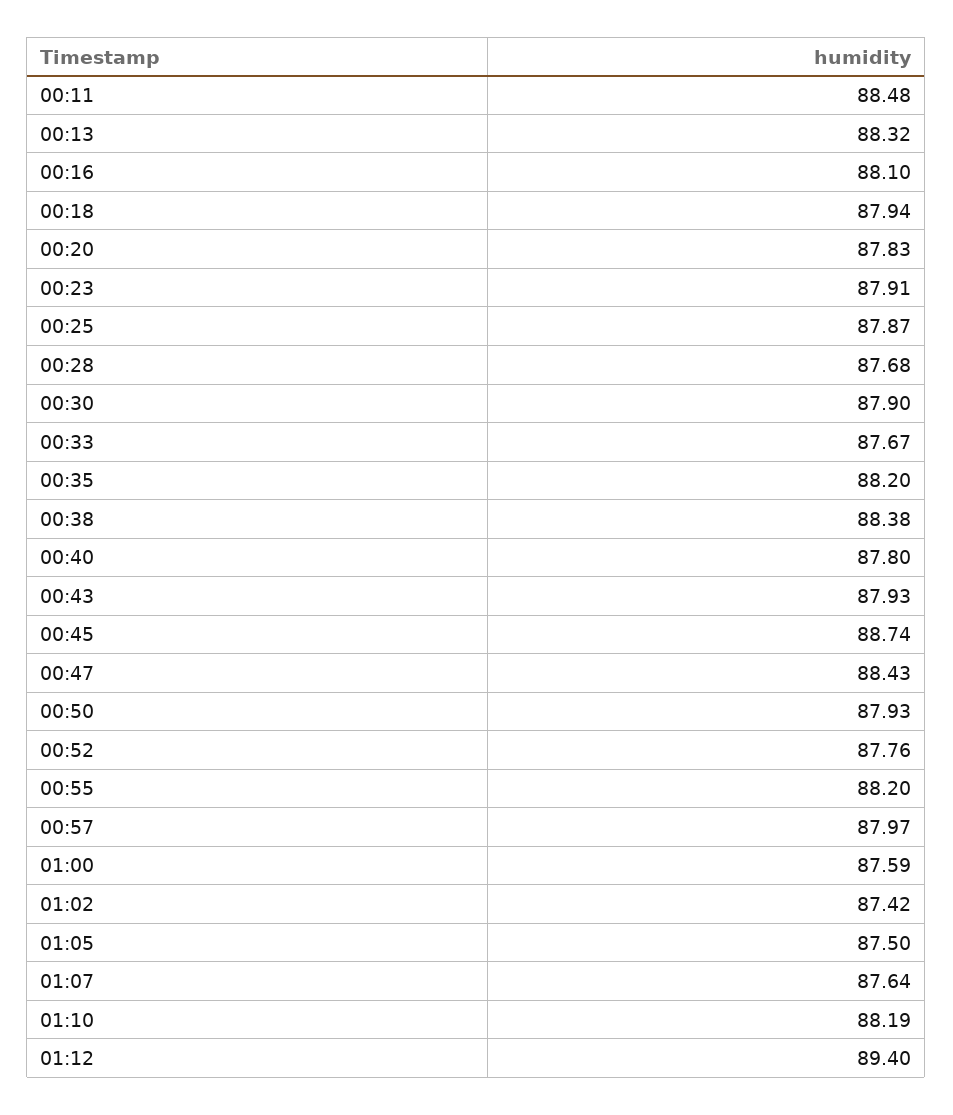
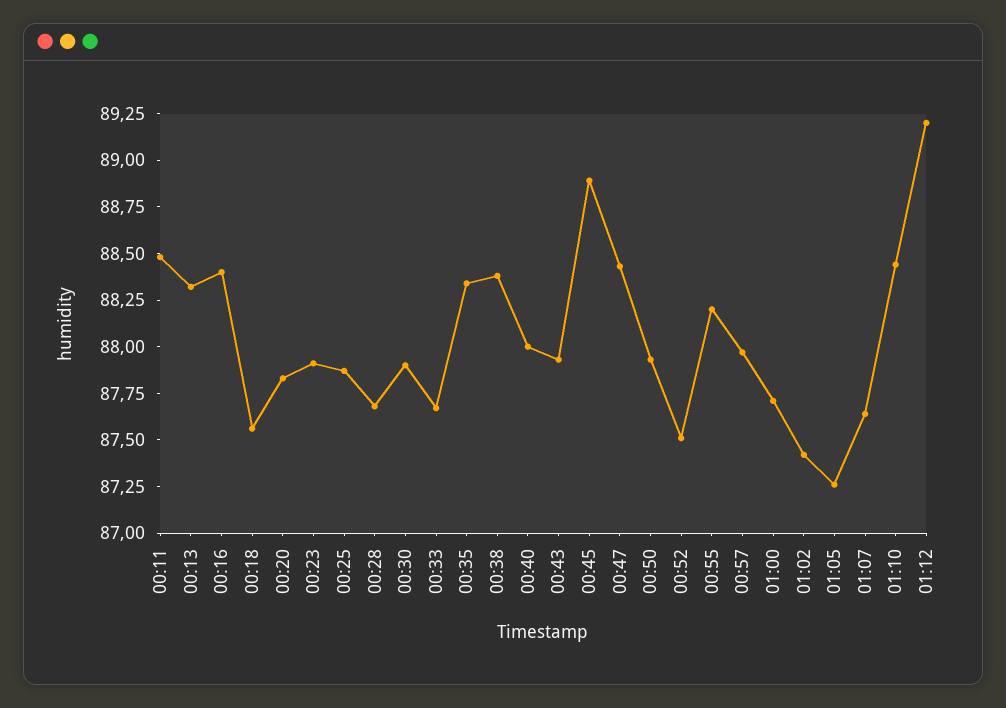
  {
    "00:11": 88.48,
    "00:13": 88.32,
-   "00:16": 88.1,
+   "00:16": 88.4,
-   "00:18": 87.94,
+   "00:18": 87.55,
    "00:20": 87.83,
    "00:23": 87.91,
    "00:25": 87.87,
    "00:28": 87.68,
    "00:30": 87.9,
    "00:33": 87.67,
-   "00:35": 88.2,
+   "00:35": 88.35,
    "00:38": 88.38,
-   "00:40": 87.8,
+   "00:40": 88,
    "00:43": 87.93,
-   "00:45": 88.74,
+   "00:45": 88.9,
    "00:47": 88.43,
    "00:50": 87.93,
-   "00:52": 87.76,
+   "00:52": 87.5,
    "00:55": 88.2,
    "00:57": 87.97,
-   "01:00": 87.59,
+   "01:00": 87.7,
    "01:02": 87.42,
-   "01:05": 87.5,
+   "01:05": 87.25,
    "01:07": 87.64,
-   "01:10": 88.19,
+   "01:10": 88.45,
-   "01:12": 89.4
+   "01:12": 89.2
  }

